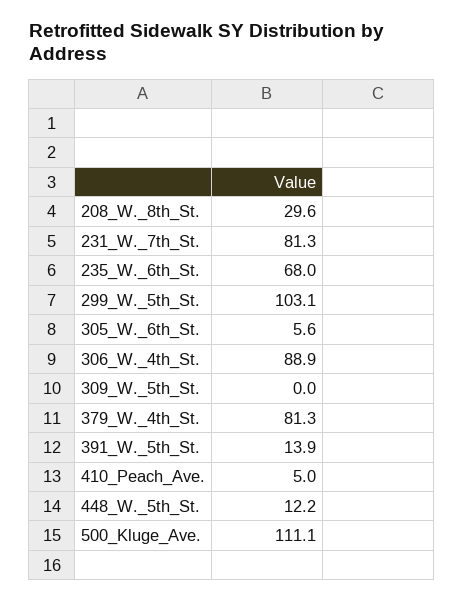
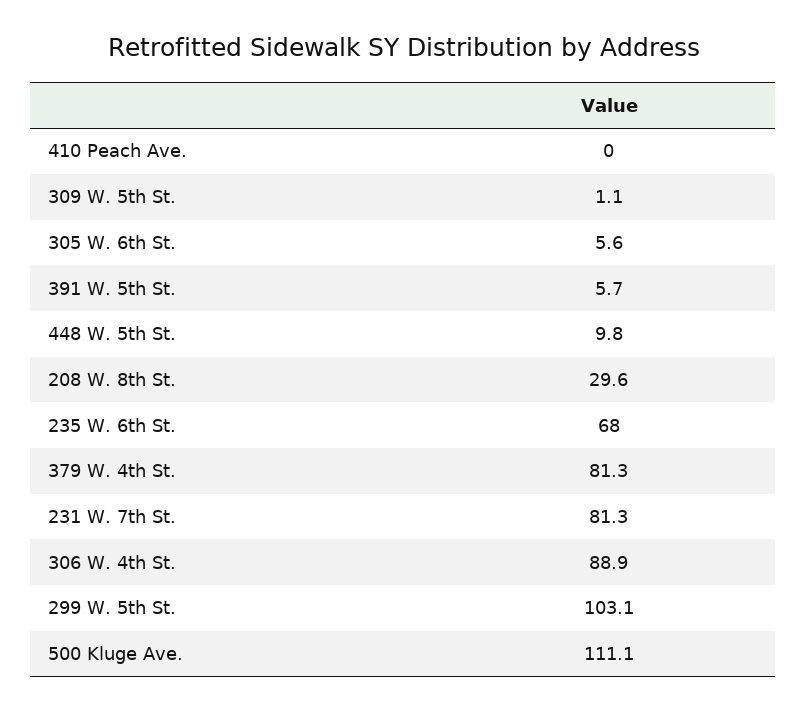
  {
    "208_W._8th_St.": 29.6,
    "231_W._7th_St.": 81.3,
    "235_W._6th_St.": 68,
    "299_W._5th_St.": 103.1,
    "305_W._6th_St.": 5.6,
    "306_W._4th_St.": 88.9,
-   "309_W._5th_St.": 0,
+   "309_W._5th_St.": 1.1,
    "379_W._4th_St.": 81.3,
-   "391_W._5th_St.": 13.9,
+   "391_W._5th_St.": 5.7,
-   "410_Peach_Ave.": 5,
+   "410_Peach_Ave.": 0,
-   "448_W._5th_St.": 12.2,
+   "448_W._5th_St.": 9.8,
    "500_Kluge_Ave.": 111.1
  }

